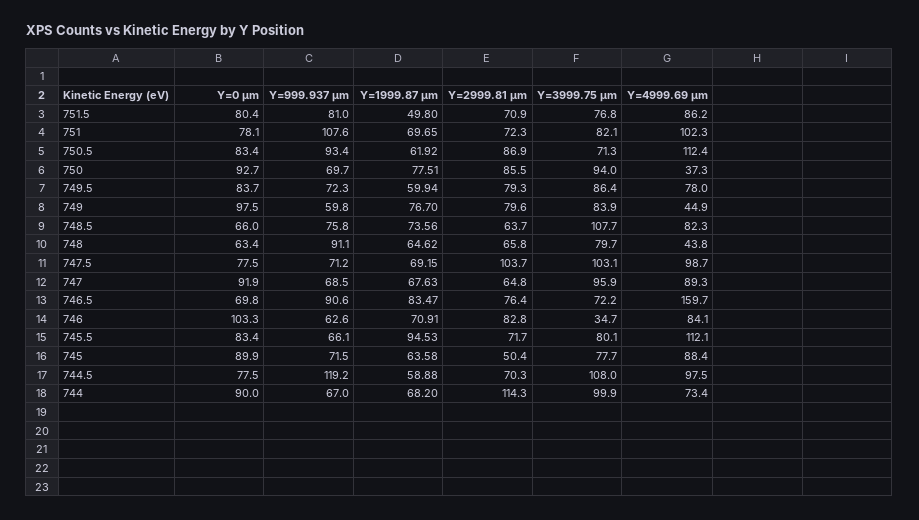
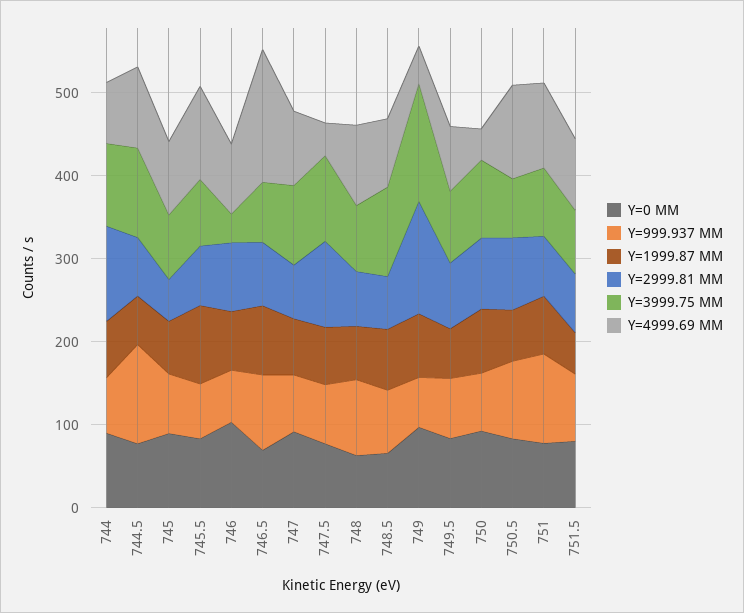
  {
    "Y=0 µm": {
      "751.5": 80.4,
      "751": 78.1,
      "750.5": 83.4,
      "750": 92.7,
      "749.5": 83.7,
      "749": 97.5,
      "748.5": 66,
      "748": 63.4,
      "747.5": 77.5,
      "747": 91.9,
      "746.5": 69.8,
      "746": 103.3,
      "745.5": 83.4,
      "745": 89.9,
      "744.5": 77.5,
      "744": 90
    },
    "Y=999.937 µm": {
      "751.5": 81,
      "751": 107.6,
      "750.5": 93.4,
      "750": 69.7,
      "749.5": 72.3,
      "749": 59.8,
      "748.5": 75.8,
      "748": 91.1,
      "747.5": 71.2,
      "747": 68.5,
      "746.5": 90.6,
      "746": 62.6,
      "745.5": 66.1,
      "745": 71.5,
      "744.5": 119.2,
      "744": 67
    },
    "Y=1999.87 µm": {
      "751.5": 49.8,
      "751": 69.65,
      "750.5": 61.92,
      "750": 77.51,
      "749.5": 59.94,
      "749": 76.7,
      "748.5": 73.56,
      "748": 64.62,
      "747.5": 69.15,
      "747": 67.63,
      "746.5": 83.47,
      "746": 70.91,
      "745.5": 94.53,
      "745": 63.58,
      "744.5": 58.88,
      "744": 68.2
    },
    "Y=2999.81 µm": {
      "751.5": 70.9,
      "751": 72.3,
      "750.5": 86.9,
      "750": 85.5,
      "749.5": 79.3,
-     "749": 79.6,
+     "749": 140,
      "748.5": 63.7,
      "748": 65.8,
      "747.5": 103.7,
      "747": 64.8,
      "746.5": 76.4,
      "746": 82.8,
      "745.5": 71.7,
      "745": 50.4,
      "744.5": 70.3,
      "744": 114.3
    },
    "Y=3999.75 µm": {
      "751.5": 76.8,
      "751": 82.1,
      "750.5": 71.3,
      "750": 94,
      "749.5": 86.4,
-     "749": 83.9,
+     "749": 140,
      "748.5": 107.7,
      "748": 79.7,
      "747.5": 103.1,
      "747": 95.9,
      "746.5": 72.2,
      "746": 34.7,
      "745.5": 80.1,
      "745": 77.7,
      "744.5": 108,
      "744": 99.9
    },
    "Y=4999.69 µm": {
      "751.5": 86.2,
      "751": 102.3,
      "750.5": 112.4,
      "750": 37.3,
      "749.5": 78,
      "749": 44.9,
      "748.5": 82.3,
-     "748": 43.8,
+     "748": 100,
-     "747.5": 98.7,
+     "747.5": 40,
      "747": 89.3,
      "746.5": 159.7,
      "746": 84.1,
      "745.5": 112.1,
      "745": 88.4,
      "744.5": 97.5,
      "744": 73.4
    }
  }

